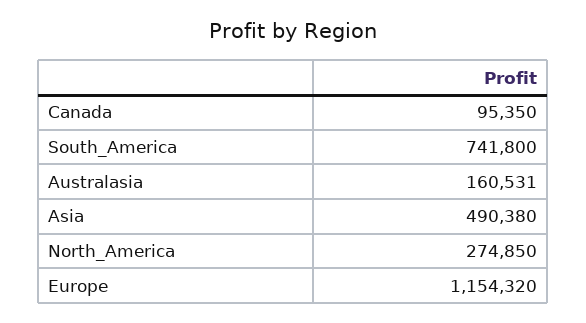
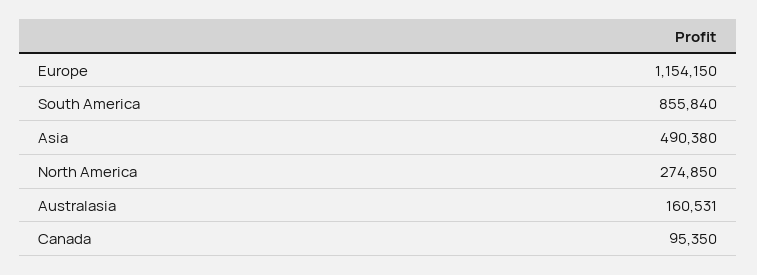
  {
    "Canada": 95350,
-   "South_America": 741800,
+   "South_America": 855840,
    "Australasia": 160531,
    "Asia": 490380,
    "North_America": 274850,
-   "Europe": 1154320
+   "Europe": 1154150
  }

